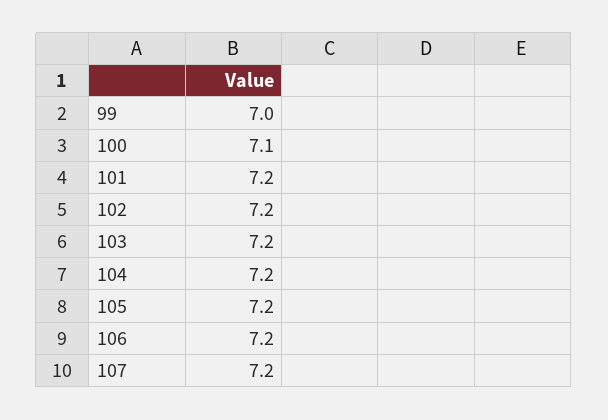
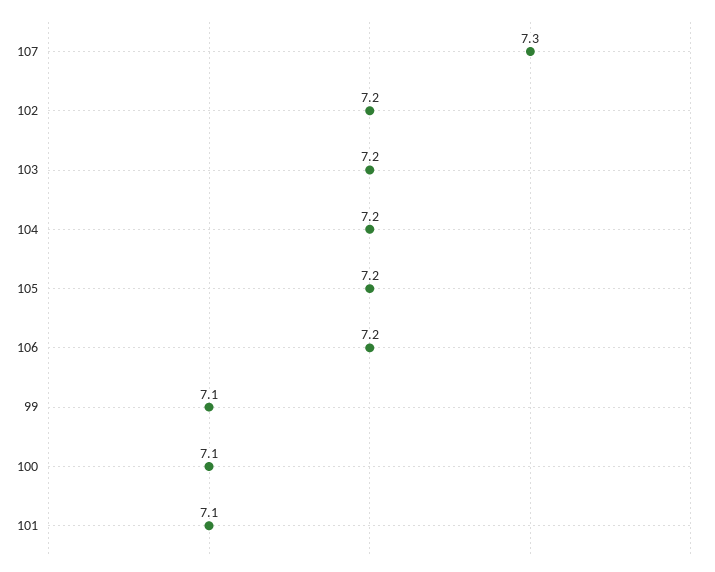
  {
-   "99": 7,
+   "99": 7.1,
    "100": 7.1,
-   "101": 7.2,
+   "101": 7.1,
    "102": 7.2,
    "103": 7.2,
    "104": 7.2,
    "105": 7.2,
    "106": 7.2,
-   "107": 7.2
+   "107": 7.3
  }

